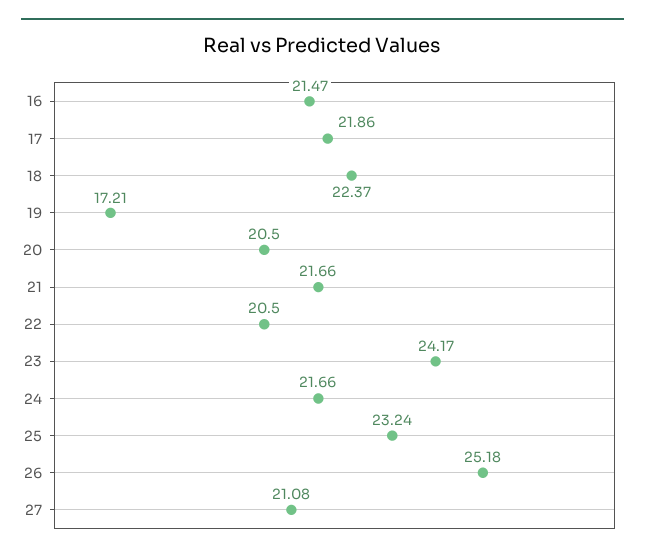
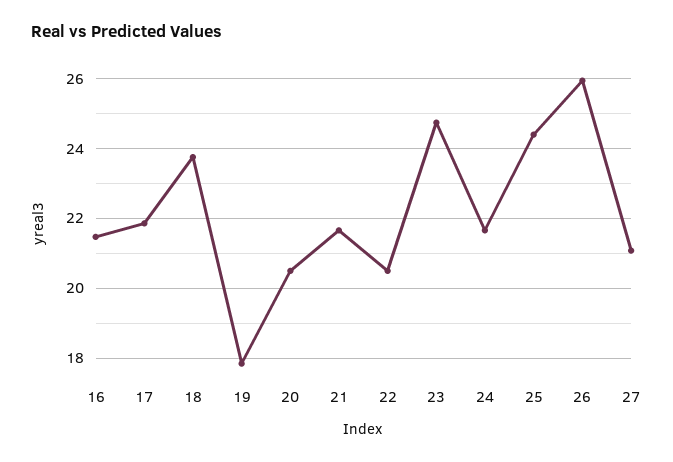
  {
    "16": 21.47,
    "17": 21.86,
-   "18": 22.37,
+   "18": 23.8,
-   "19": 17.21,
+   "19": 17.8,
    "20": 20.5,
    "21": 21.66,
    "22": 20.5,
-   "23": 24.17,
+   "23": 24.8,
    "24": 21.66,
-   "25": 23.24,
+   "25": 24.4,
-   "26": 25.18,
+   "26": 26,
    "27": 21.08
  }

